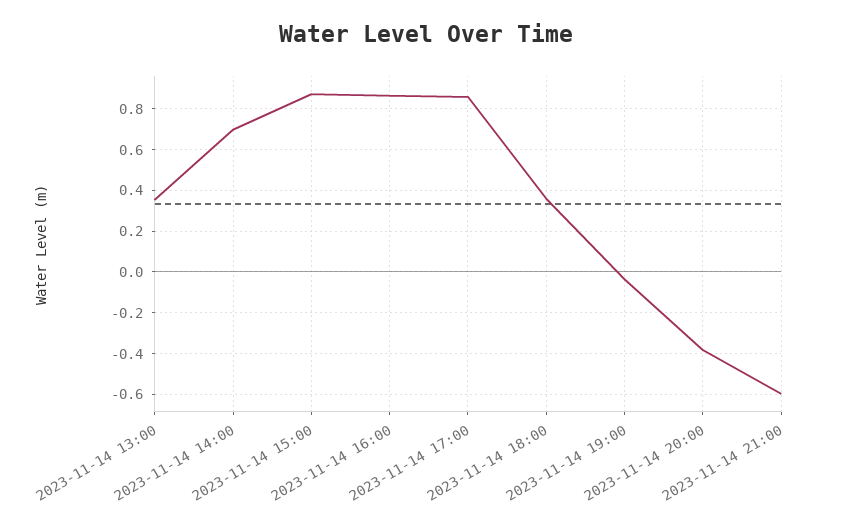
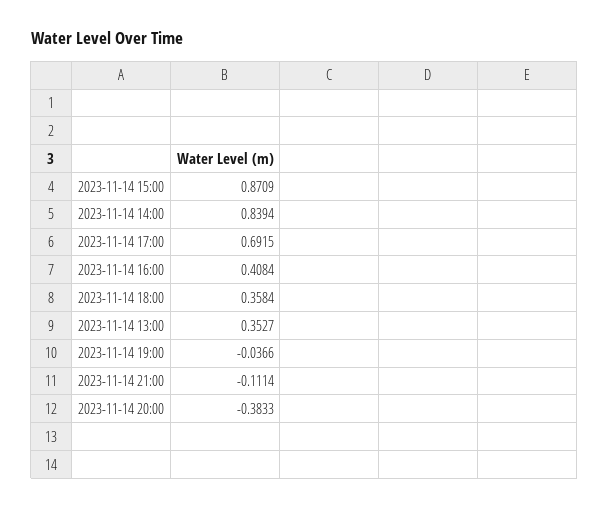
  {
    "2023-11-14 13:00": 0.3527,
-   "2023-11-14 14:00": 0.7,
+   "2023-11-14 14:00": 0.8394,
    "2023-11-14 15:00": 0.8709,
-   "2023-11-14 16:00": 0.85,
+   "2023-11-14 16:00": 0.4084,
-   "2023-11-14 17:00": 0.85,
+   "2023-11-14 17:00": 0.6915,
    "2023-11-14 18:00": 0.3584,
    "2023-11-14 19:00": -0.0366,
    "2023-11-14 20:00": -0.3833,
-   "2023-11-14 21:00": -0.6
+   "2023-11-14 21:00": -0.1114
  }

